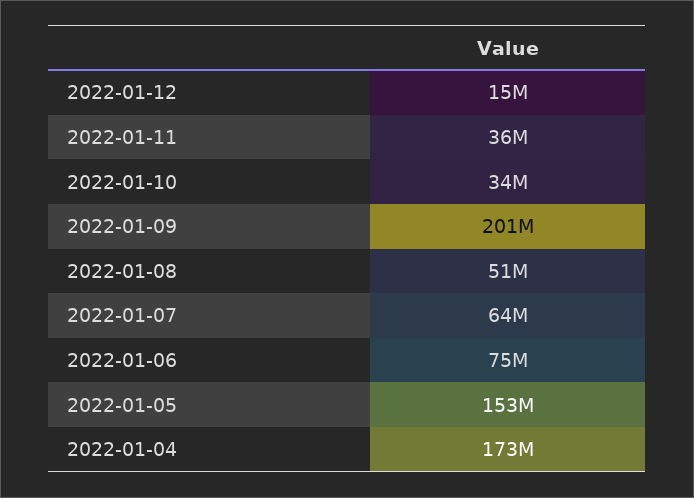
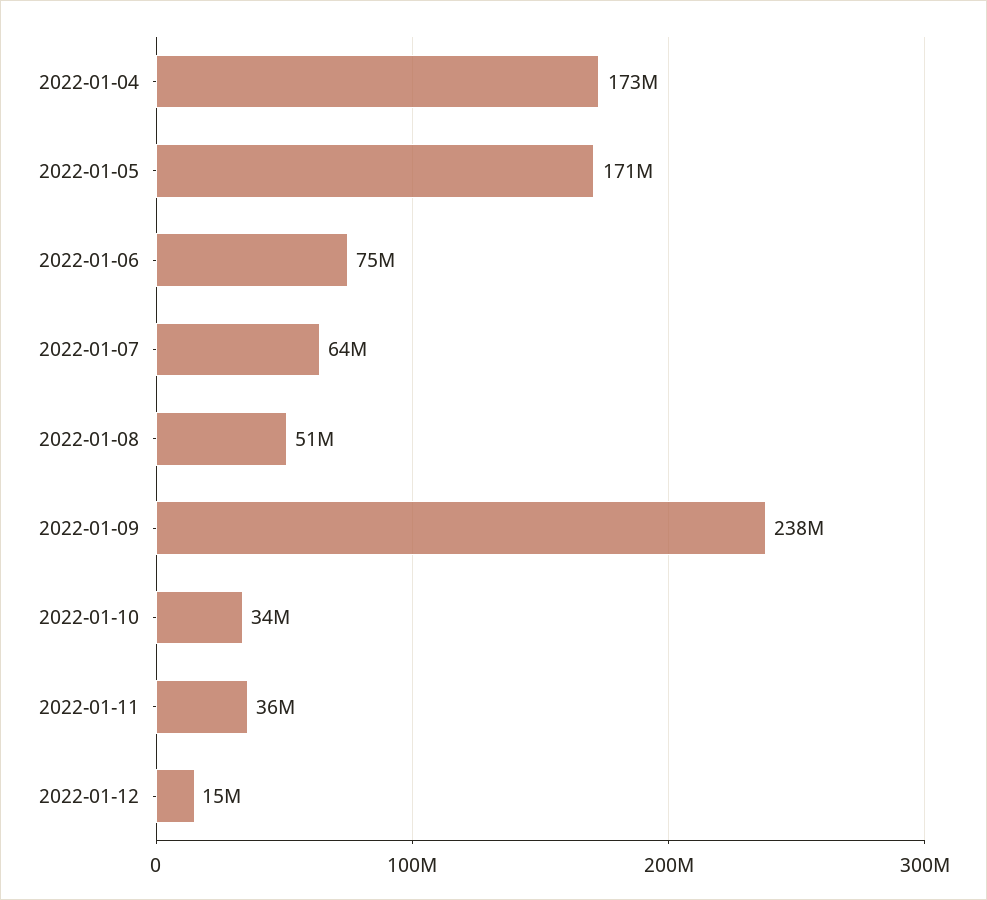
  {
    "2022-01-12": 15000000,
    "2022-01-11": 36000000,
    "2022-01-10": 34000000,
-   "2022-01-09": 201000000,
+   "2022-01-09": 238000000,
    "2022-01-08": 51000000,
    "2022-01-07": 64000000,
    "2022-01-06": 75000000,
-   "2022-01-05": 153000000,
+   "2022-01-05": 171000000,
    "2022-01-04": 173000000
  }

